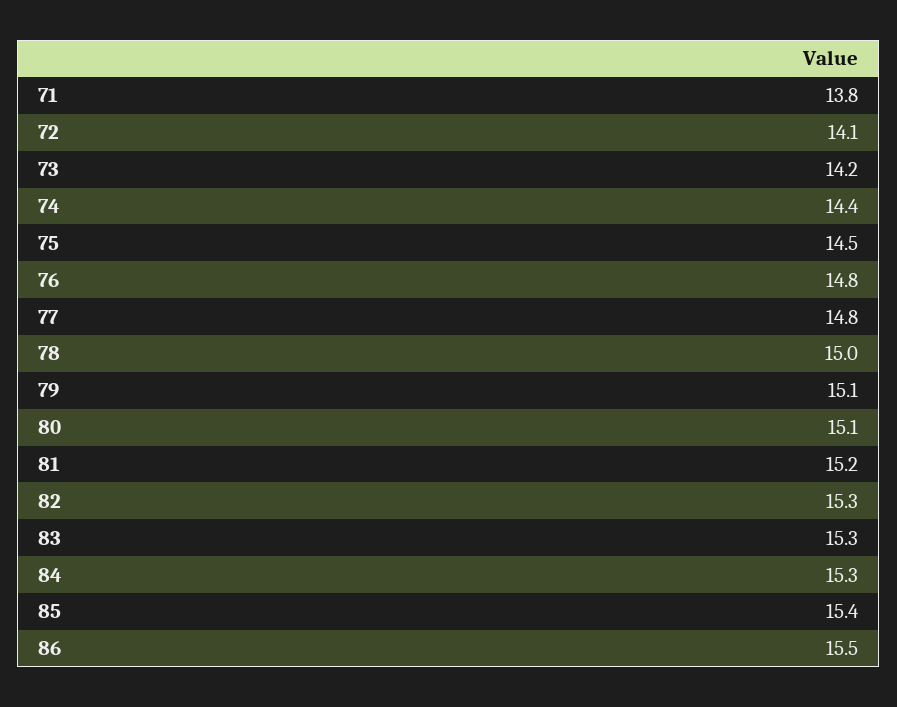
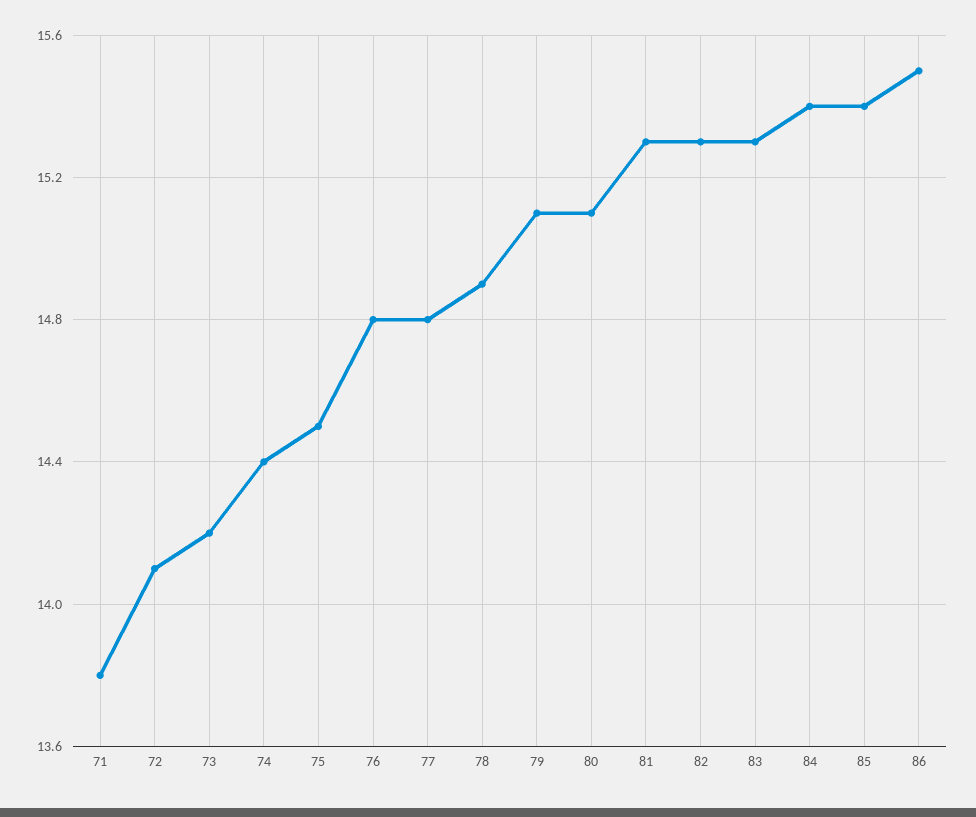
  {
    "71": 13.8,
    "72": 14.1,
    "73": 14.2,
    "74": 14.4,
    "75": 14.5,
    "76": 14.8,
    "77": 14.8,
-   "78": 15,
+   "78": 14.9,
    "79": 15.1,
    "80": 15.1,
-   "81": 15.2,
+   "81": 15.3,
    "82": 15.3,
    "83": 15.3,
-   "84": 15.3,
+   "84": 15.4,
    "85": 15.4,
    "86": 15.5
  }

